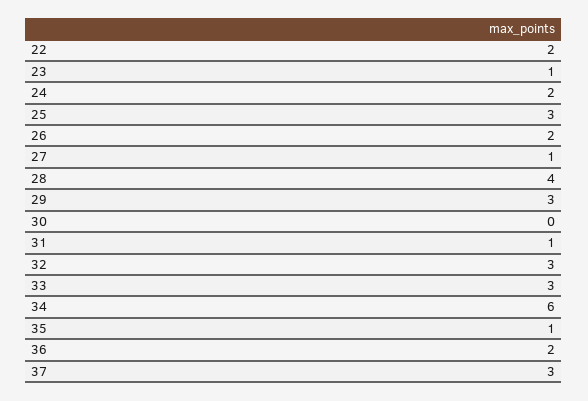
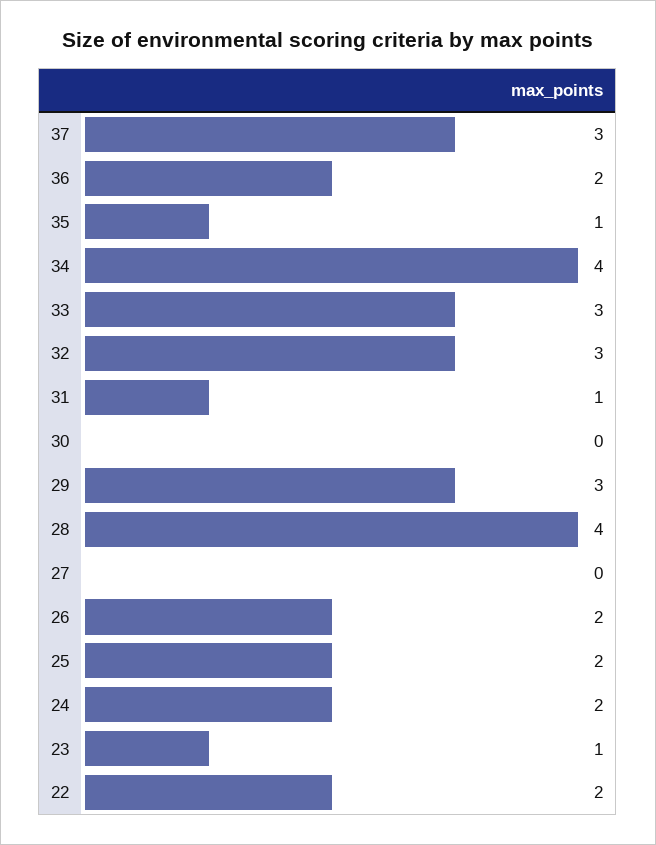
  {
    "22": 2,
    "23": 1,
    "24": 2,
-   "25": 3,
+   "25": 2,
    "26": 2,
-   "27": 1,
+   "27": 0,
    "28": 4,
    "29": 3,
    "30": 0,
    "31": 1,
    "32": 3,
    "33": 3,
-   "34": 6,
+   "34": 4,
    "35": 1,
    "36": 2,
    "37": 3
  }

